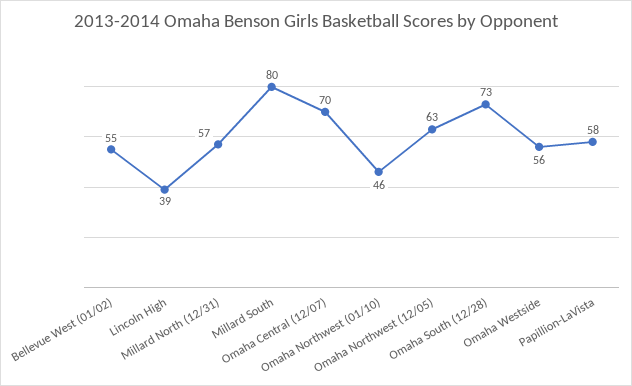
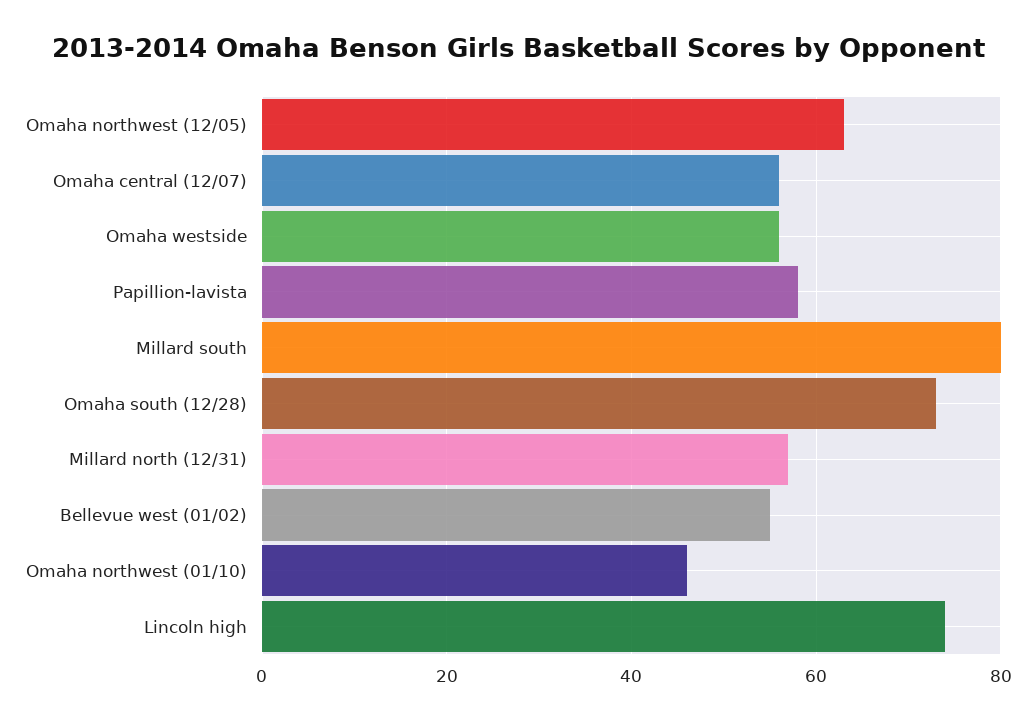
  {
    "Bellevue West (01/02)": 55,
-   "Lincoln High": 39,
+   "Lincoln High": 75,
    "Millard North (12/31)": 57,
    "Millard South": 80,
-   "Omaha Central (12/07)": 70,
+   "Omaha Central (12/07)": 55,
    "Omaha Northwest (01/10)": 46,
    "Omaha Northwest (12/05)": 63,
    "Omaha South (12/28)": 73,
    "Omaha Westside": 56,
    "Papillion-LaVista": 58
  }

